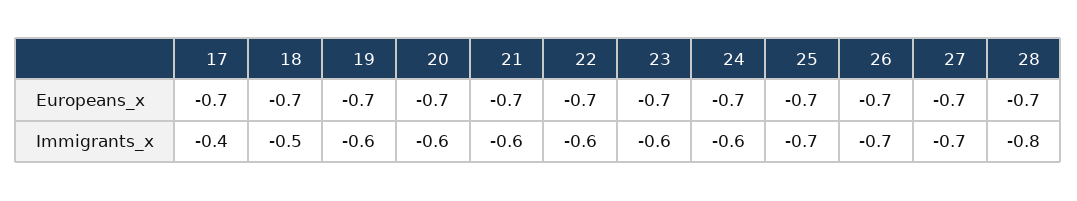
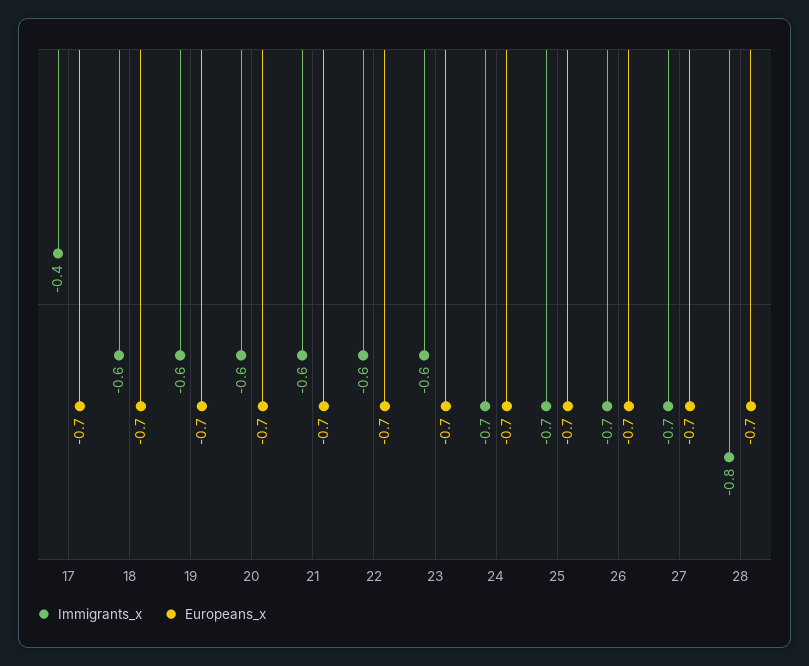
  {
    "Europeans_x": {
      "17": -0.7,
      "18": -0.7,
      "19": -0.7,
      "20": -0.7,
      "21": -0.7,
      "22": -0.7,
      "23": -0.7,
      "24": -0.7,
      "25": -0.7,
      "26": -0.7,
      "27": -0.7,
      "28": -0.7
    },
    "Immigrants_x": {
      "17": -0.4,
-     "18": -0.5,
+     "18": -0.6,
      "19": -0.6,
      "20": -0.6,
      "21": -0.6,
      "22": -0.6,
      "23": -0.6,
-     "24": -0.6,
+     "24": -0.7,
      "25": -0.7,
      "26": -0.7,
      "27": -0.7,
      "28": -0.8
    }
  }

